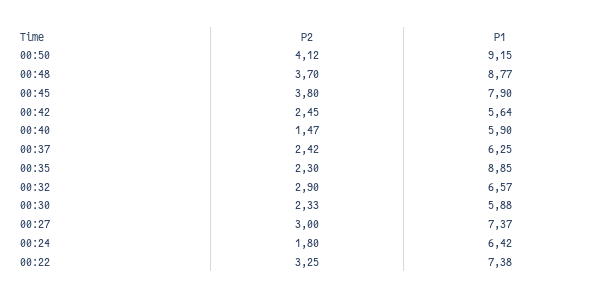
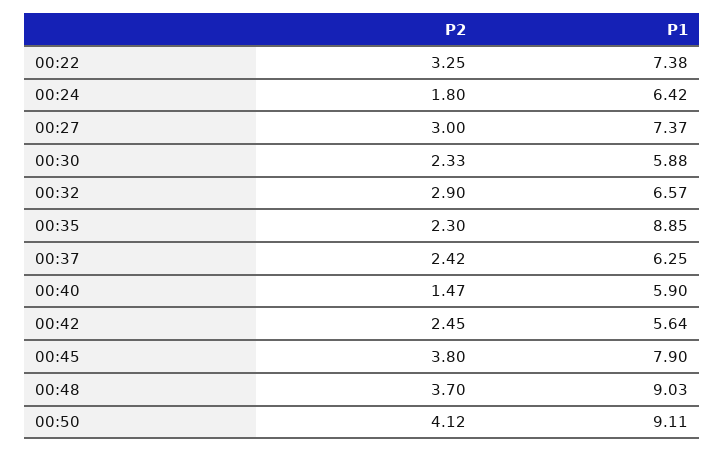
  {
    "P2": {
      "00:50": 4.12,
      "00:48": 3.7,
      "00:45": 3.8,
      "00:42": 2.45,
      "00:40": 1.47,
      "00:37": 2.42,
      "00:35": 2.3,
      "00:32": 2.9,
      "00:30": 2.33,
      "00:27": 3,
      "00:24": 1.8,
      "00:22": 3.25
    },
    "P1": {
-     "00:50": 9.15,
+     "00:50": 9.11,
-     "00:48": 8.77,
+     "00:48": 9.03,
      "00:45": 7.9,
      "00:42": 5.64,
      "00:40": 5.9,
      "00:37": 6.25,
      "00:35": 8.85,
      "00:32": 6.57,
      "00:30": 5.88,
      "00:27": 7.37,
      "00:24": 6.42,
      "00:22": 7.38
    }
  }

